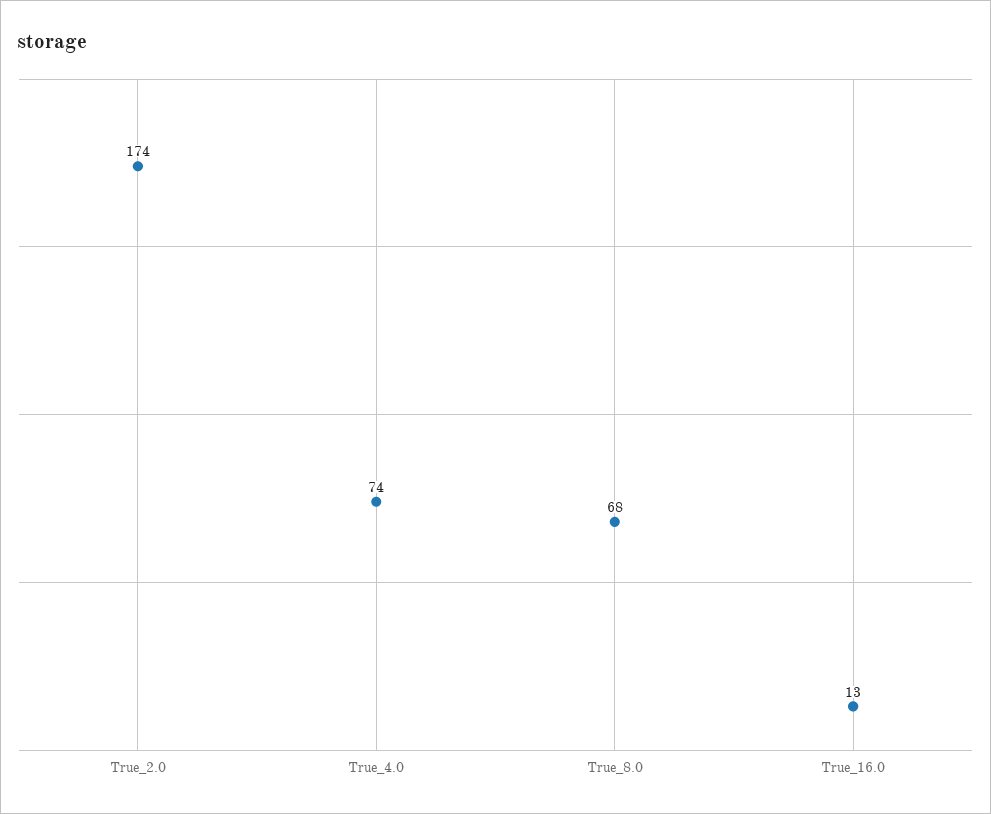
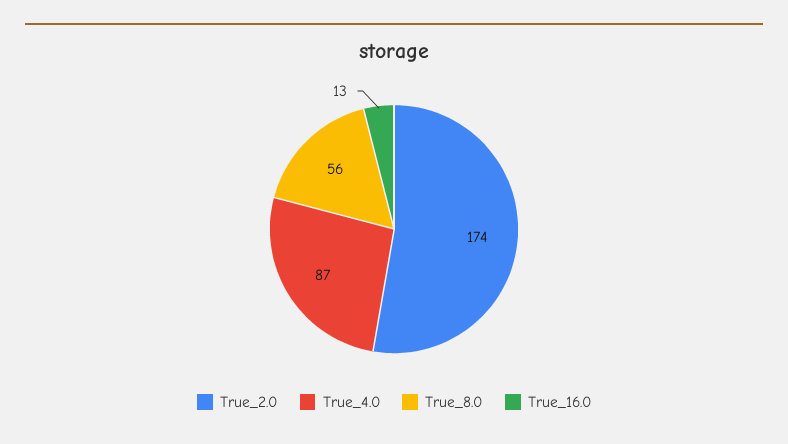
  {
    "True_2.0": 174,
-   "True_4.0": 74,
+   "True_4.0": 87,
-   "True_8.0": 68,
+   "True_8.0": 56,
    "True_16.0": 13
  }

